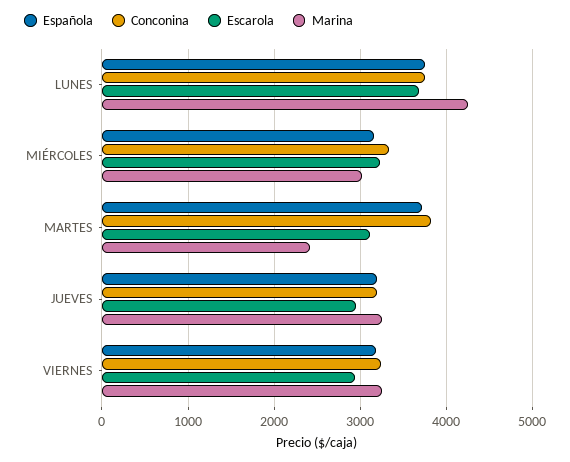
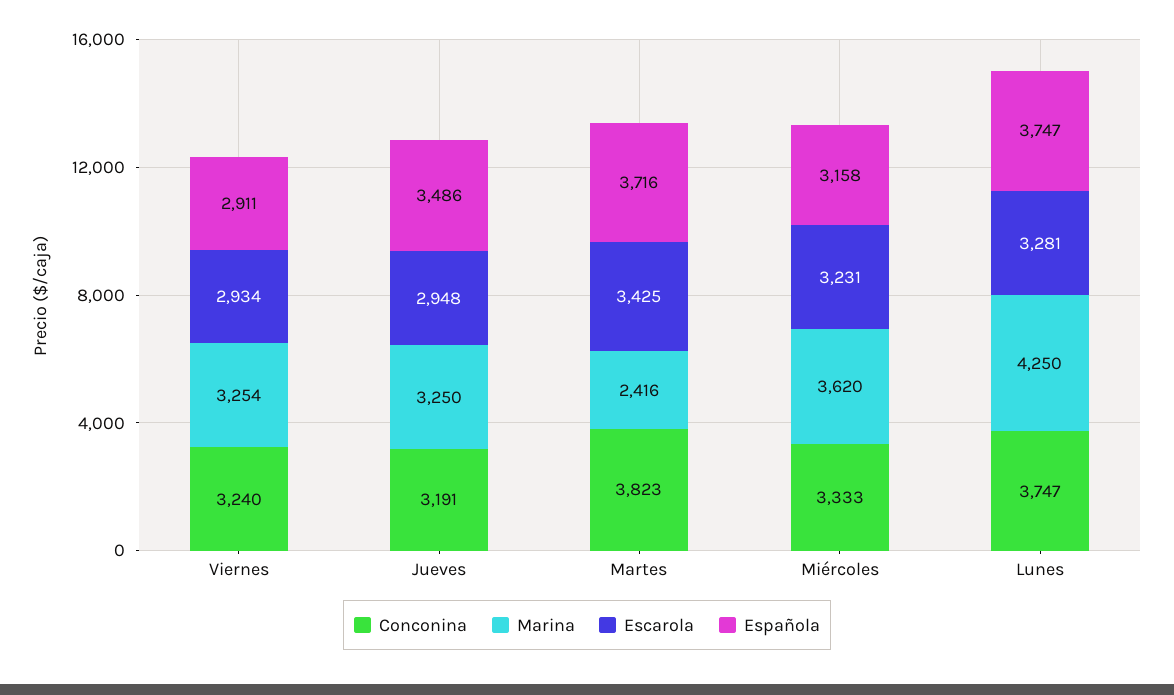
  {
    "Española": {
      "LUNES": 3747,
      "MIÉRCOLES": 3158,
      "MARTES": 3716,
-     "JUEVES": 3200,
+     "JUEVES": 3486,
-     "VIERNES": 3200
+     "VIERNES": 2911
    },
    "Conconina": {
      "LUNES": 3747,
      "MIÉRCOLES": 3333,
      "MARTES": 3823,
      "JUEVES": 3191,
      "VIERNES": 3240
    },
    "Escarola": {
-     "LUNES": 3700,
+     "LUNES": 3281,
      "MIÉRCOLES": 3231,
-     "MARTES": 3100,
+     "MARTES": 3425,
      "JUEVES": 2948,
      "VIERNES": 2934
    },
    "Marina": {
      "LUNES": 4250,
-     "MIÉRCOLES": 3000,
+     "MIÉRCOLES": 3620,
      "MARTES": 2416,
      "JUEVES": 3250,
      "VIERNES": 3254
    }
  }

